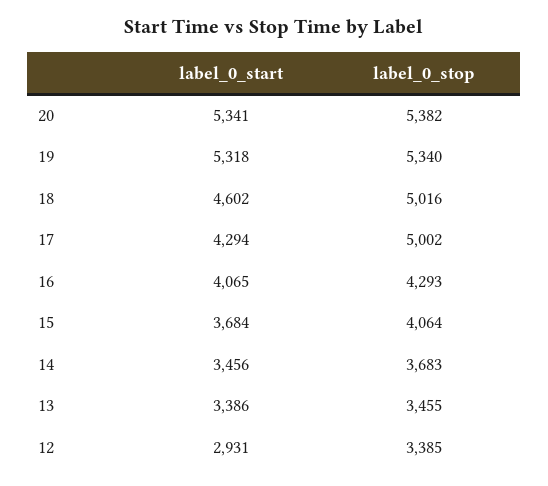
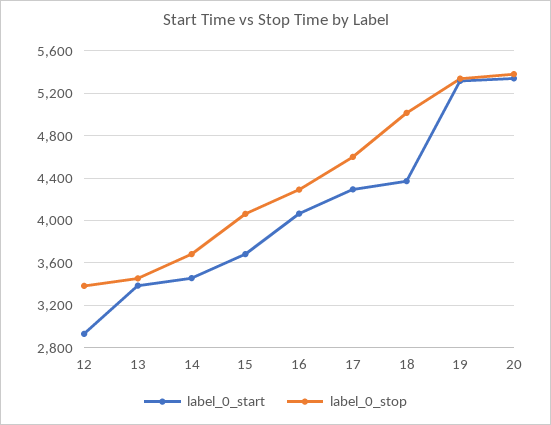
  {
    "label_0_start": {
      "20": 5341,
      "19": 5318,
-     "18": 4602,
+     "18": 4400,
      "17": 4294,
      "16": 4065,
      "15": 3684,
      "14": 3456,
      "13": 3386,
      "12": 2931
    },
    "label_0_stop": {
      "20": 5382,
      "19": 5340,
      "18": 5016,
-     "17": 5002,
+     "17": 4600,
      "16": 4293,
      "15": 4064,
      "14": 3683,
      "13": 3455,
      "12": 3385
    }
  }

